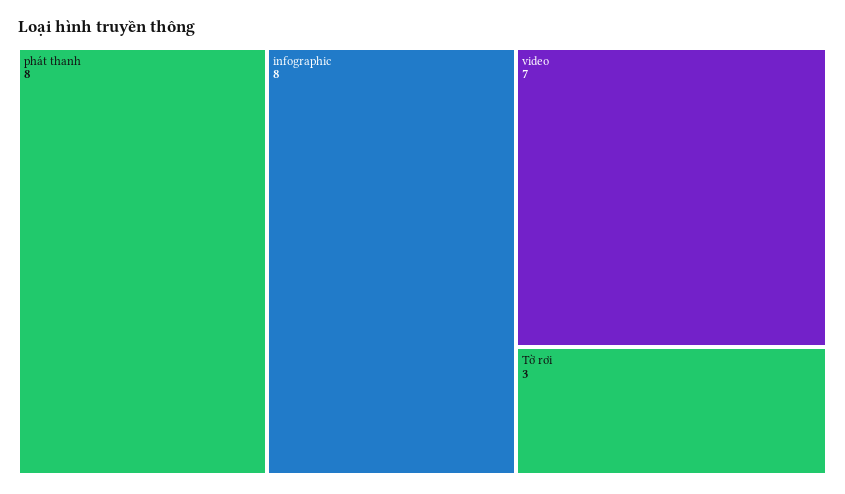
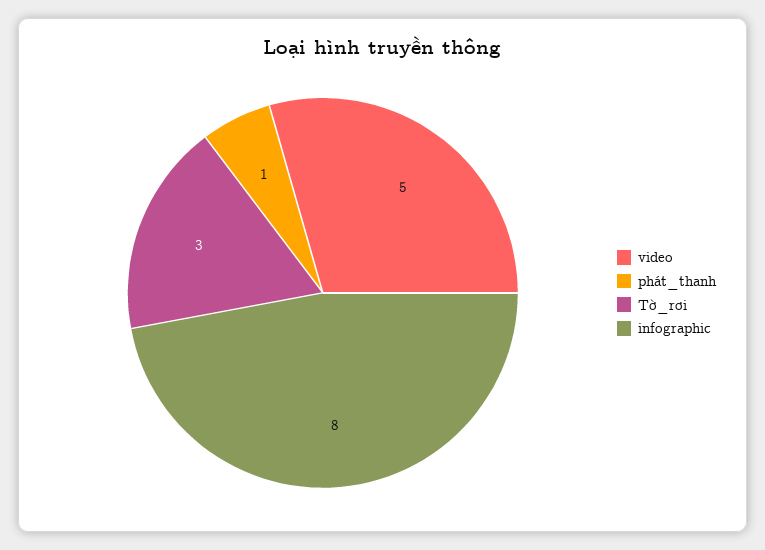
  {
-   "phát thanh": 8,
+   "phát thanh": 1,
    "infographic": 8,
-   "video": 7,
+   "video": 5,
    "Tờ rơi": 3
  }

